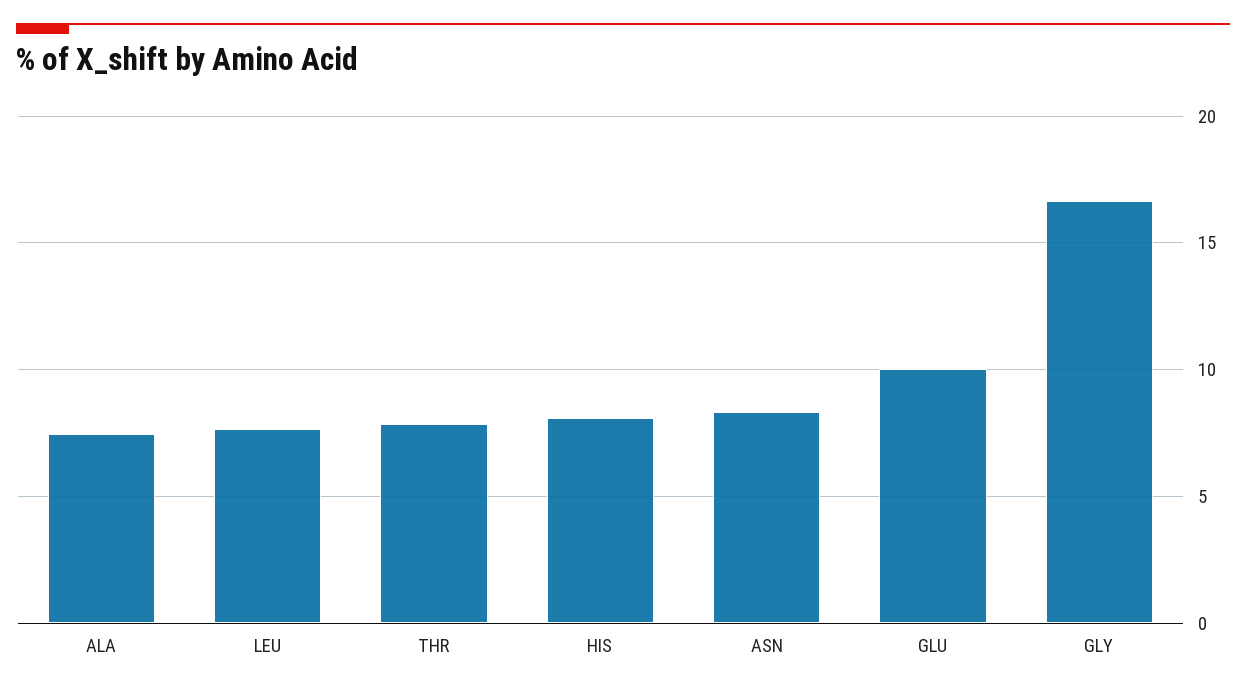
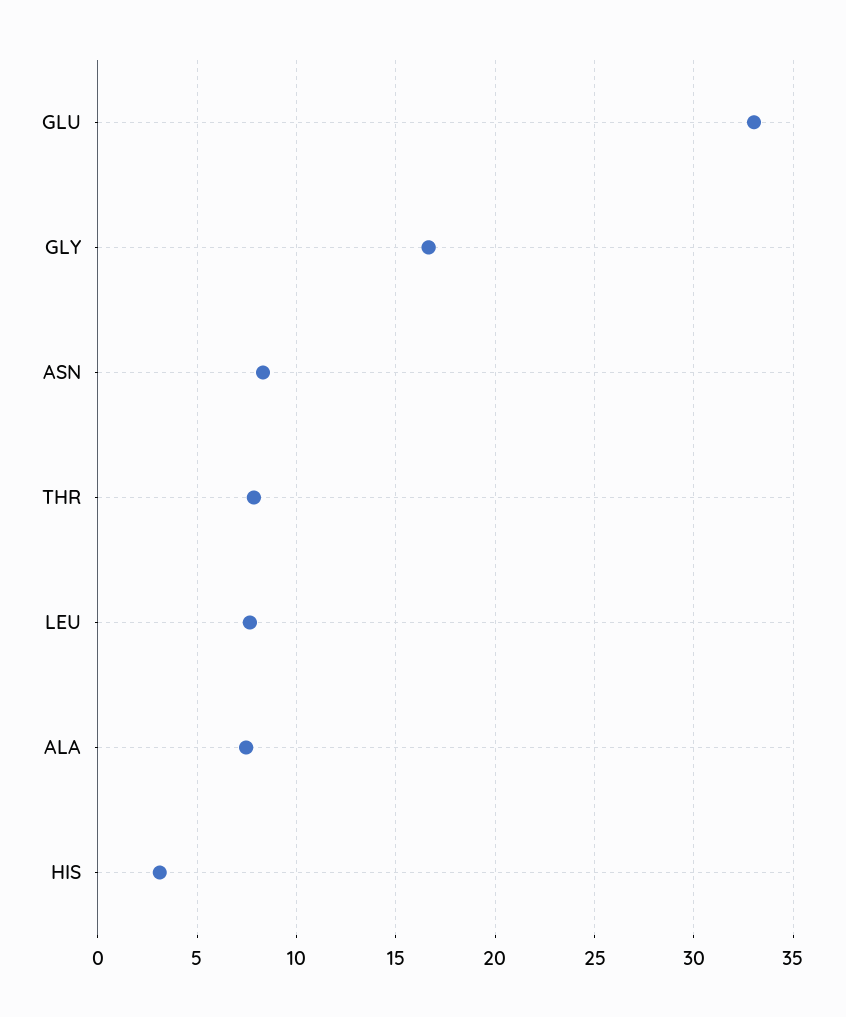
  {
    "ALA": 7.5,
    "LEU": 7.5,
    "THR": 8,
-   "HIS": 8,
+   "HIS": 3,
    "ASN": 8.5,
-   "GLU": 10,
+   "GLU": 33,
    "GLY": 16.5
  }

